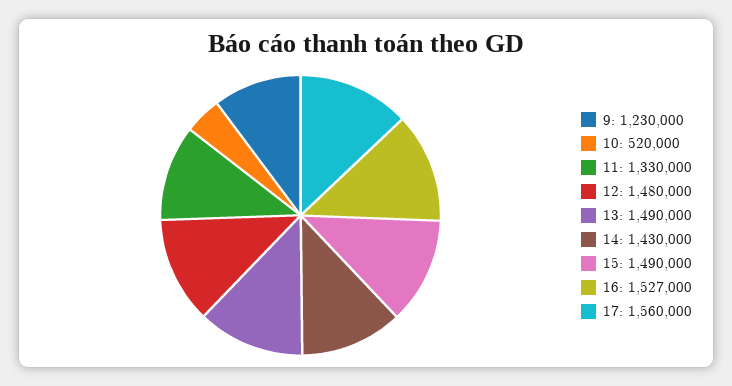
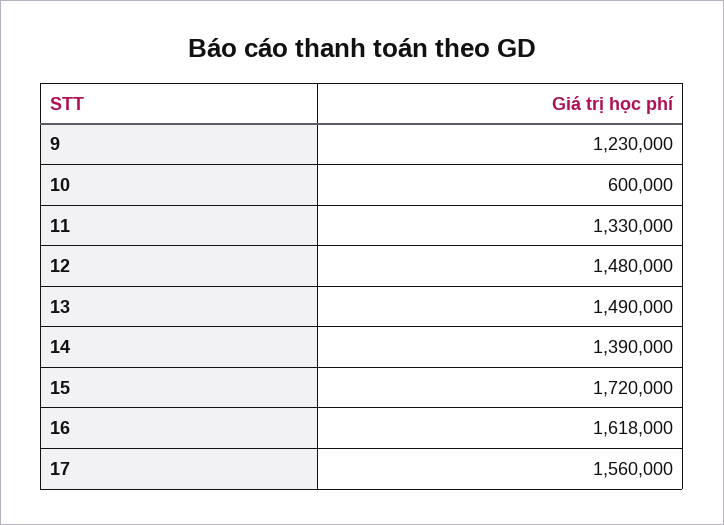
  {
    "9": 1230000,
-   "10": 520000,
+   "10": 600000,
    "11": 1330000,
    "12": 1480000,
    "13": 1490000,
-   "14": 1430000,
+   "14": 1390000,
-   "15": 1490000,
+   "15": 1720000,
-   "16": 1527000,
+   "16": 1618000,
    "17": 1560000
  }

